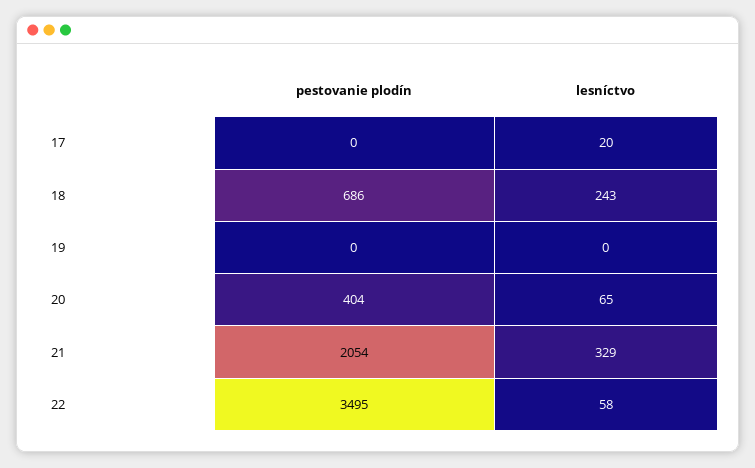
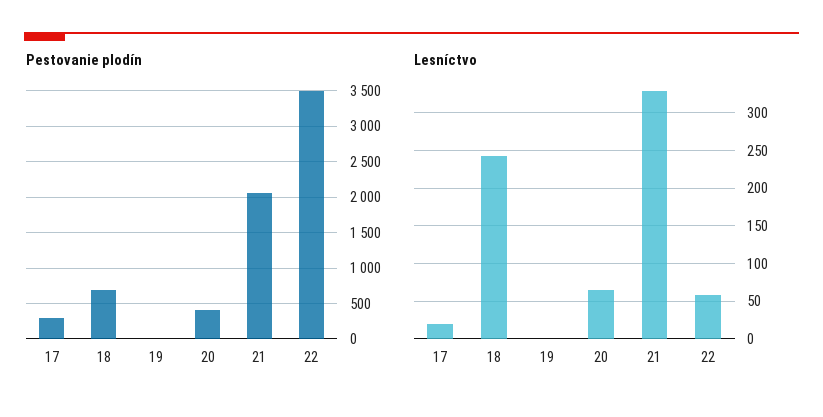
  {
    "pestovanie plodín": {
-     "17": 0,
+     "17": 300,
      "18": 686,
      "19": 0,
      "20": 404,
      "21": 2054,
      "22": 3495
    },
    "lesníctvo": {
      "17": 20,
      "18": 243,
      "19": 0,
      "20": 65,
      "21": 329,
      "22": 58
    }
  }

